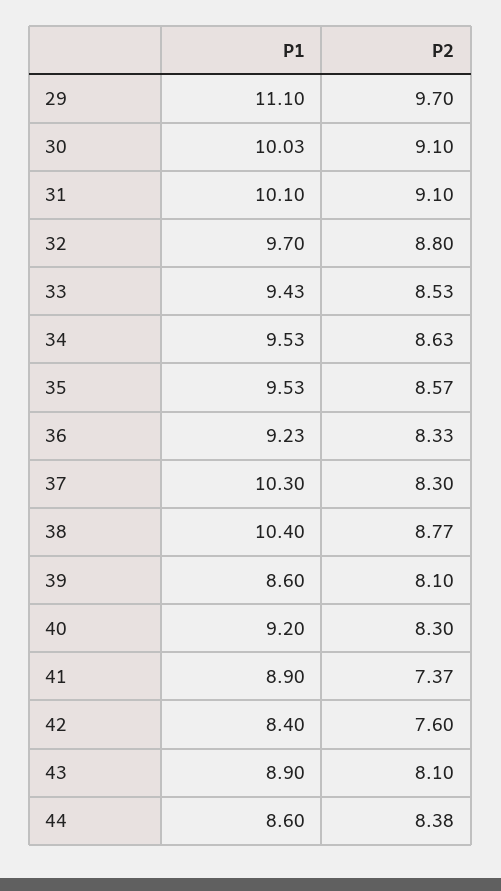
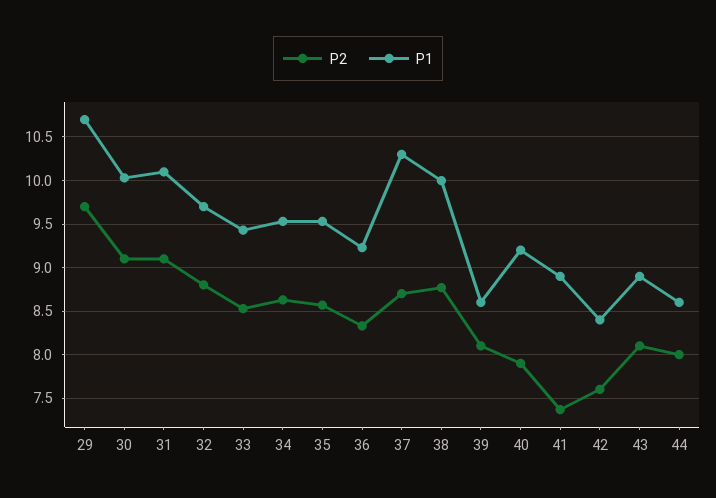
  {
    "P1": {
-     "29": 11.1,
+     "29": 10.7,
      "30": 10.03,
      "31": 10.1,
      "32": 9.7,
      "33": 9.43,
      "34": 9.53,
      "35": 9.53,
      "36": 9.23,
      "37": 10.3,
-     "38": 10.4,
+     "38": 10,
      "39": 8.6,
      "40": 9.2,
      "41": 8.9,
      "42": 8.4,
      "43": 8.9,
      "44": 8.6
    },
    "P2": {
      "29": 9.7,
      "30": 9.1,
      "31": 9.1,
      "32": 8.8,
      "33": 8.53,
      "34": 8.63,
      "35": 8.57,
      "36": 8.33,
-     "37": 8.3,
+     "37": 8.7,
      "38": 8.77,
      "39": 8.1,
-     "40": 8.3,
+     "40": 7.9,
      "41": 7.37,
      "42": 7.6,
      "43": 8.1,
-     "44": 8.38
+     "44": 8
    }
  }

